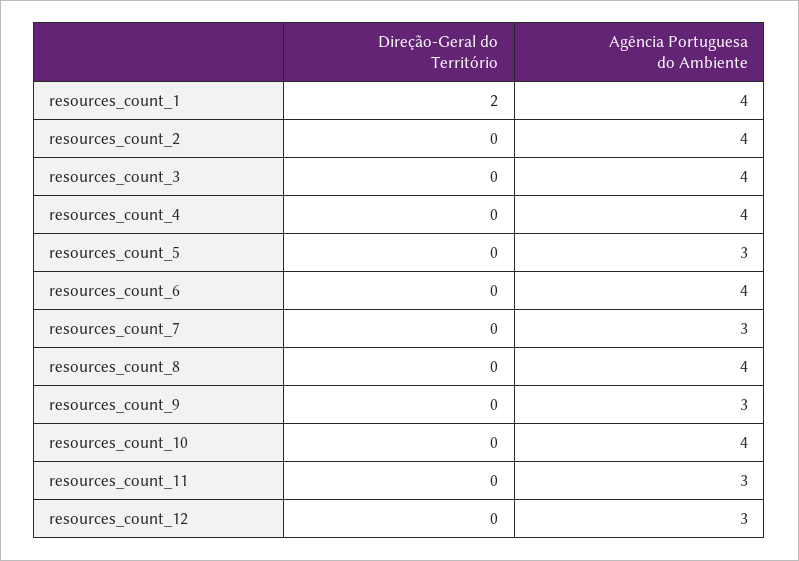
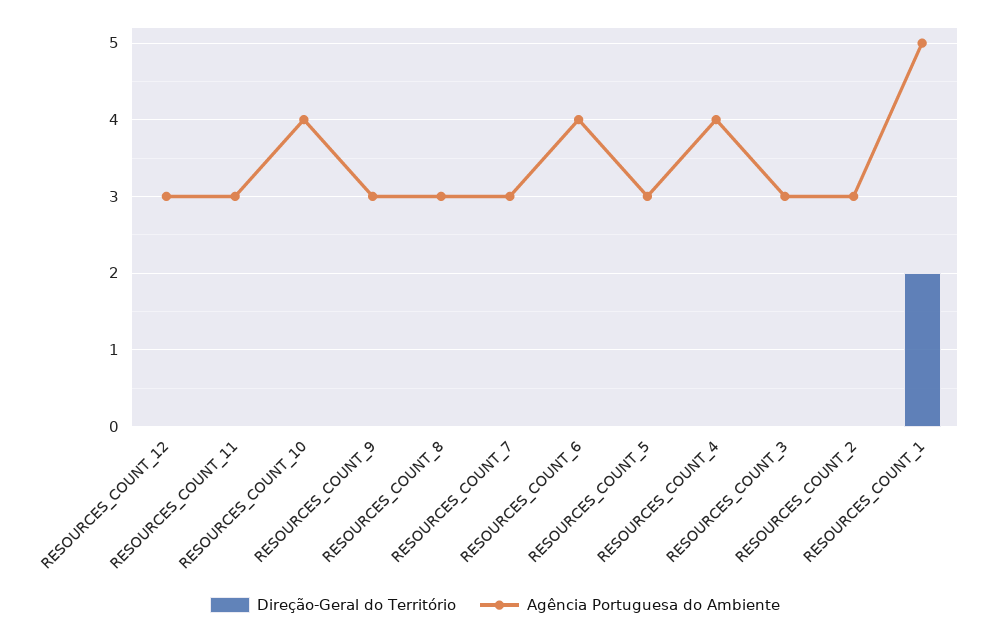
  {
    "Direção-Geral do Território": {
      "resources_count_1": 2,
      "resources_count_2": 0,
      "resources_count_3": 0,
      "resources_count_4": 0,
      "resources_count_5": 0,
      "resources_count_6": 0,
      "resources_count_7": 0,
      "resources_count_8": 0,
      "resources_count_9": 0,
      "resources_count_10": 0,
      "resources_count_11": 0,
      "resources_count_12": 0
    },
    "Agência Portuguesa do Ambiente": {
-     "resources_count_1": 4,
+     "resources_count_1": 5,
-     "resources_count_2": 4,
+     "resources_count_2": 3,
-     "resources_count_3": 4,
+     "resources_count_3": 3,
      "resources_count_4": 4,
      "resources_count_5": 3,
      "resources_count_6": 4,
      "resources_count_7": 3,
-     "resources_count_8": 4,
+     "resources_count_8": 3,
      "resources_count_9": 3,
      "resources_count_10": 4,
      "resources_count_11": 3,
      "resources_count_12": 3
    }
  }

